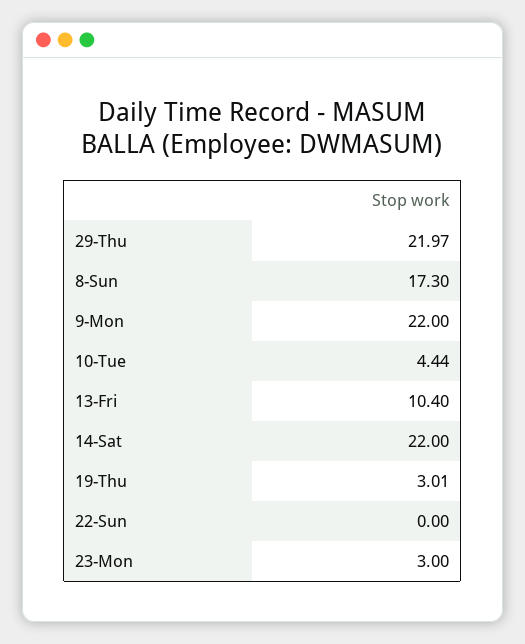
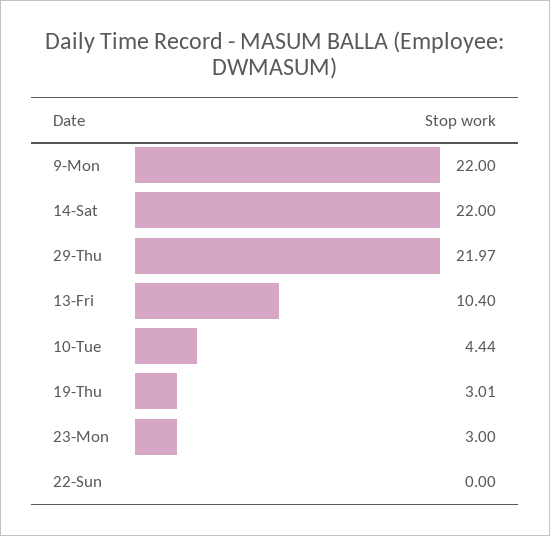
  {
    "29-Thu": 21.97,
-   "8-Sun": 17.3,
    "9-Mon": 22,
    "10-Tue": 4.44,
    "13-Fri": 10.4,
    "14-Sat": 22,
    "19-Thu": 3.01,
    "22-Sun": 0,
    "23-Mon": 3
  }

